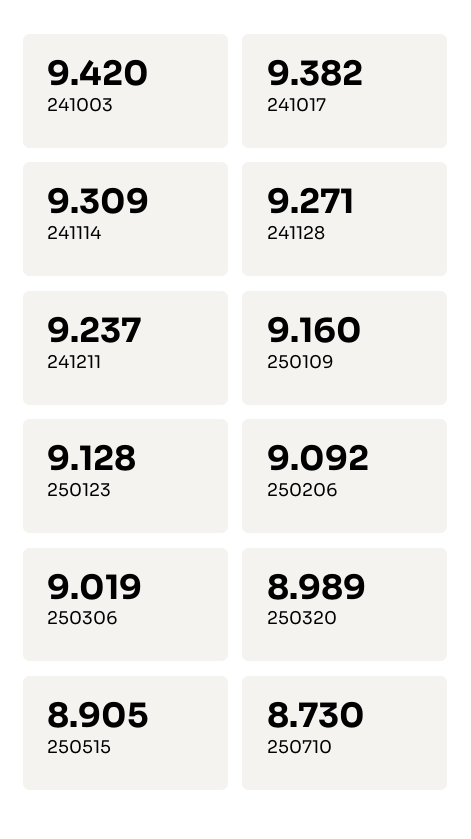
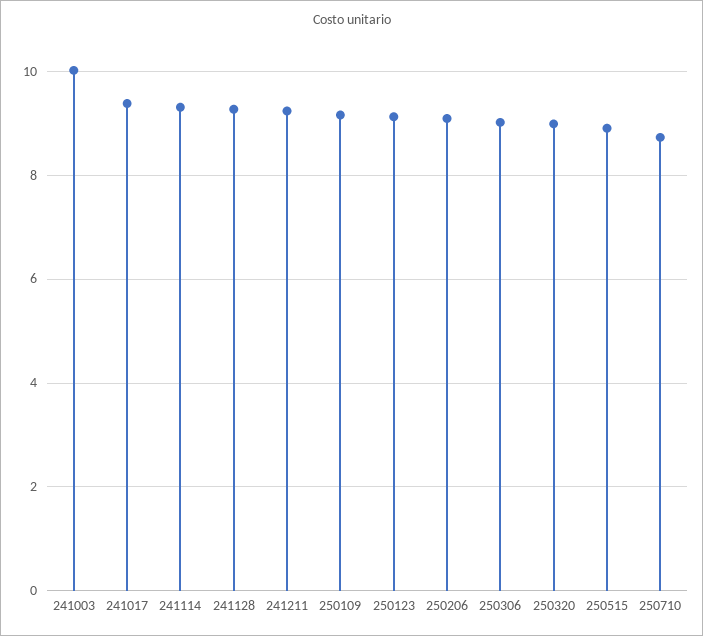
  {
-   "241003": 9.42,
+   "241003": 10,
    "241017": 9.382,
    "241114": 9.309,
    "241128": 9.271,
    "241211": 9.237,
    "250109": 9.16,
    "250123": 9.128,
    "250206": 9.092,
    "250306": 9.019,
    "250320": 8.989,
    "250515": 8.905,
    "250710": 8.73
  }

